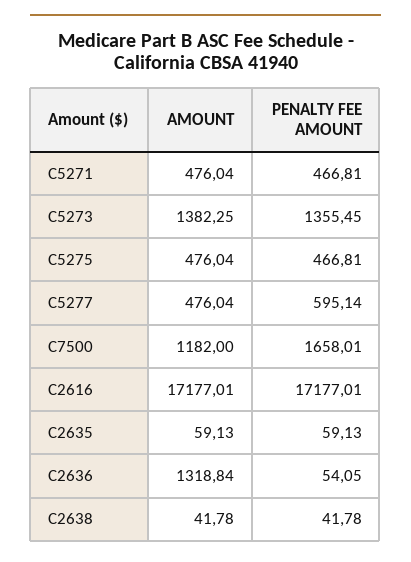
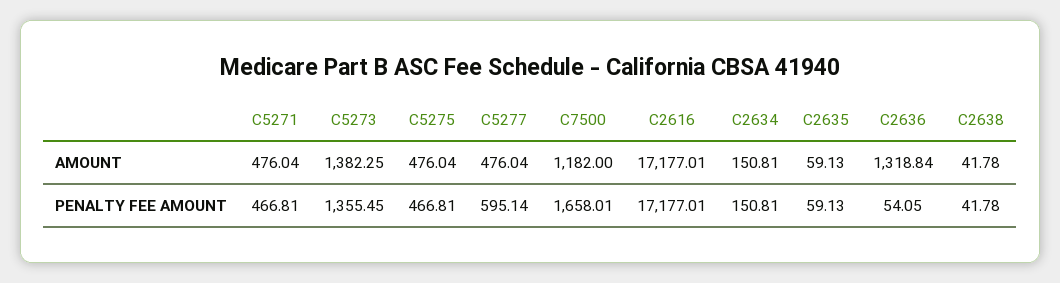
  {
    "AMOUNT": {
      "C5271": 476.04,
      "C5273": 1382.25,
      "C5275": 476.04,
      "C5277": 476.04,
      "C7500": 1182,
      "C2616": 17177.01,
      "C2635": 59.13,
      "C2636": 1318.84,
-     "C2638": 41.78
+     "C2638": 41.78,
+     "C2634": 150.81
    },
    "PENALTY FEE AMOUNT": {
      "C5271": 466.81,
      "C5273": 1355.45,
      "C5275": 466.81,
      "C5277": 595.14,
      "C7500": 1658.01,
      "C2616": 17177.01,
      "C2635": 59.13,
      "C2636": 54.05,
-     "C2638": 41.78
+     "C2638": 41.78,
+     "C2634": 150.81
    }
  }

